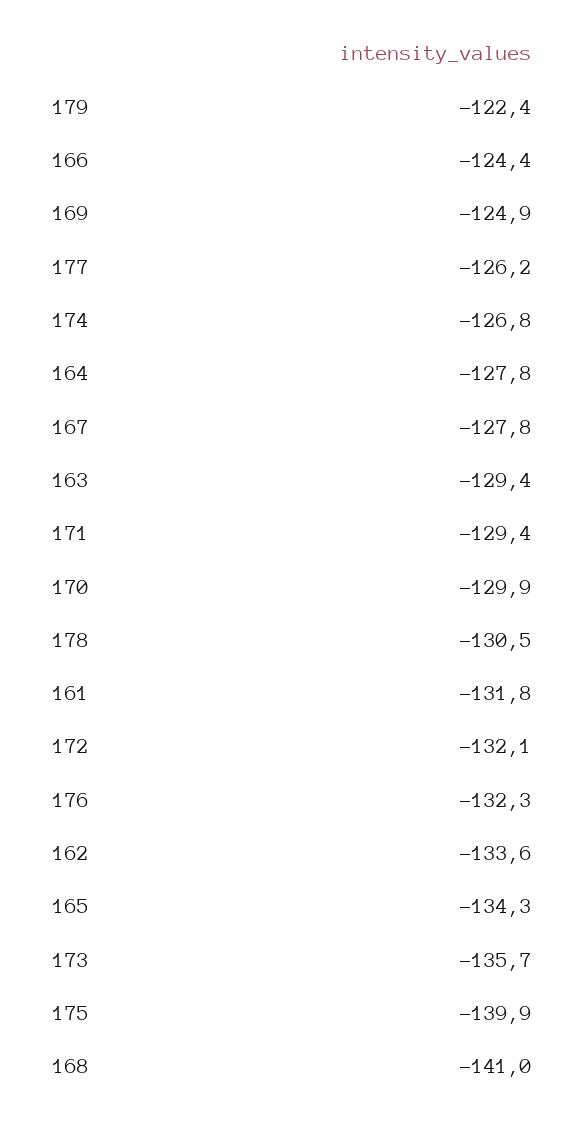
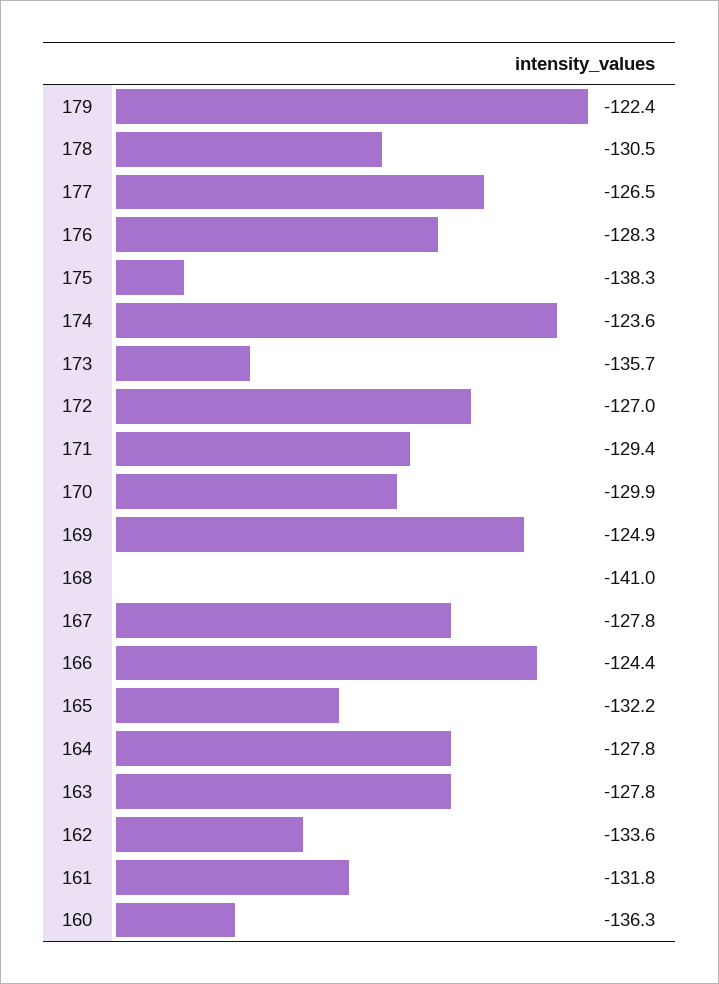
  {
    "179": -122.4,
    "166": -124.4,
    "169": -124.9,
-   "177": -126.2,
+   "177": -126.5,
-   "174": -126.8,
+   "174": -123.6,
    "164": -127.8,
    "167": -127.8,
-   "163": -129.4,
+   "163": -127.8,
    "171": -129.4,
    "170": -129.9,
    "178": -130.5,
    "161": -131.8,
-   "172": -132.1,
+   "172": -127,
-   "176": -132.3,
+   "176": -128.3,
    "162": -133.6,
-   "165": -134.3,
+   "165": -132.2,
    "173": -135.7,
-   "175": -139.9,
+   "175": -138.3,
-   "168": -141
+   "168": -141,
+   "160": -136.3
  }

